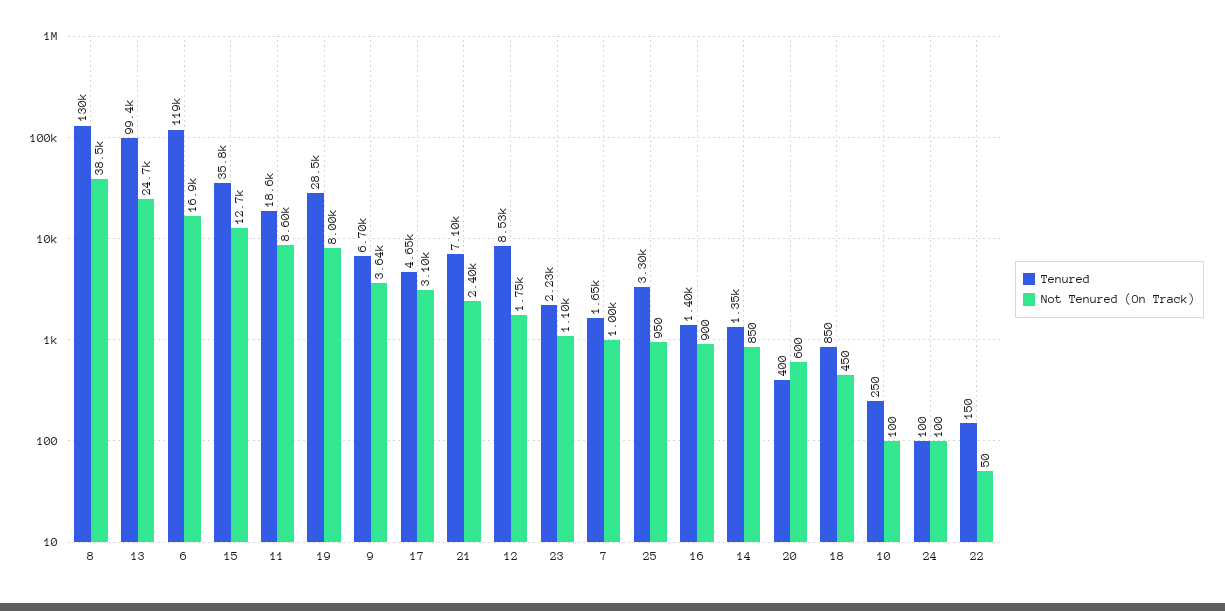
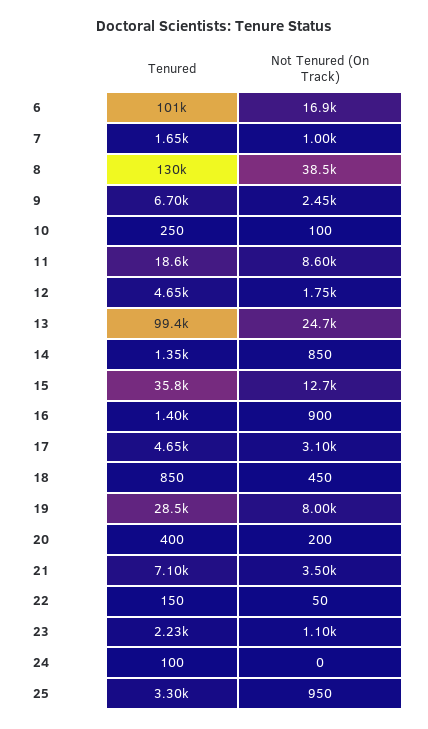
  {
    "Tenured": {
      "8": 130000,
      "13": 99400,
-     "6": 119000,
+     "6": 101000,
      "15": 35800,
      "11": 18600,
      "19": 28500,
      "9": 6700,
      "17": 4650,
      "21": 7100,
-     "12": 8530,
+     "12": 4650,
      "23": 2230,
      "7": 1650,
      "25": 3300,
      "16": 1400,
      "14": 1350,
      "20": 400,
      "18": 850,
      "10": 250,
      "24": 100,
      "22": 150
    },
    "Not Tenured (On Track)": {
      "8": 38500,
      "13": 24700,
      "6": 16900,
      "15": 12700,
      "11": 8600,
      "19": 8000,
-     "9": 3640,
+     "9": 2450,
      "17": 3100,
-     "21": 2400,
+     "21": 3500,
      "12": 1750,
      "23": 1100,
      "7": 1000,
      "25": 950,
      "16": 900,
      "14": 850,
-     "20": 600,
+     "20": 200,
      "18": 450,
      "10": 100,
-     "24": 100,
+     "24": 0,
      "22": 50
    }
  }

